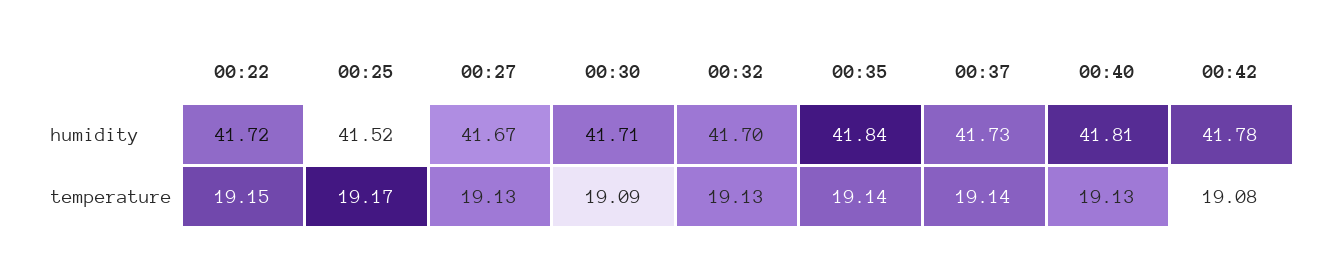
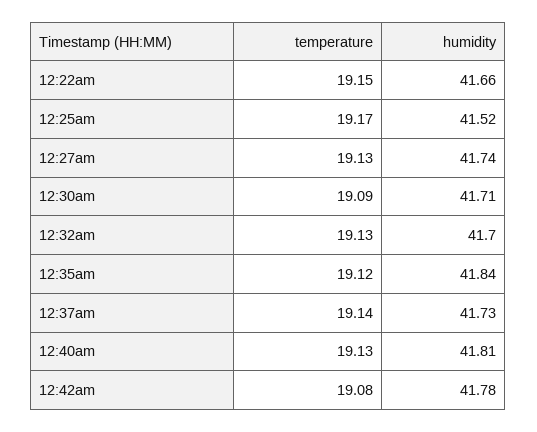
  {
    "00:22": {
-     "humidity": 41.72,
+     "humidity": 41.66,
      "temperature": 19.15
    },
    "00:25": {
      "humidity": 41.52,
      "temperature": 19.17
    },
    "00:27": {
-     "humidity": 41.67,
+     "humidity": 41.74,
      "temperature": 19.13
    },
    "00:30": {
      "humidity": 41.71,
      "temperature": 19.09
    },
    "00:32": {
      "humidity": 41.7,
      "temperature": 19.13
    },
    "00:35": {
      "humidity": 41.84,
-     "temperature": 19.14
+     "temperature": 19.12
    },
    "00:37": {
      "humidity": 41.73,
      "temperature": 19.14
    },
    "00:40": {
      "humidity": 41.81,
      "temperature": 19.13
    },
    "00:42": {
      "humidity": 41.78,
      "temperature": 19.08
    }
  }

